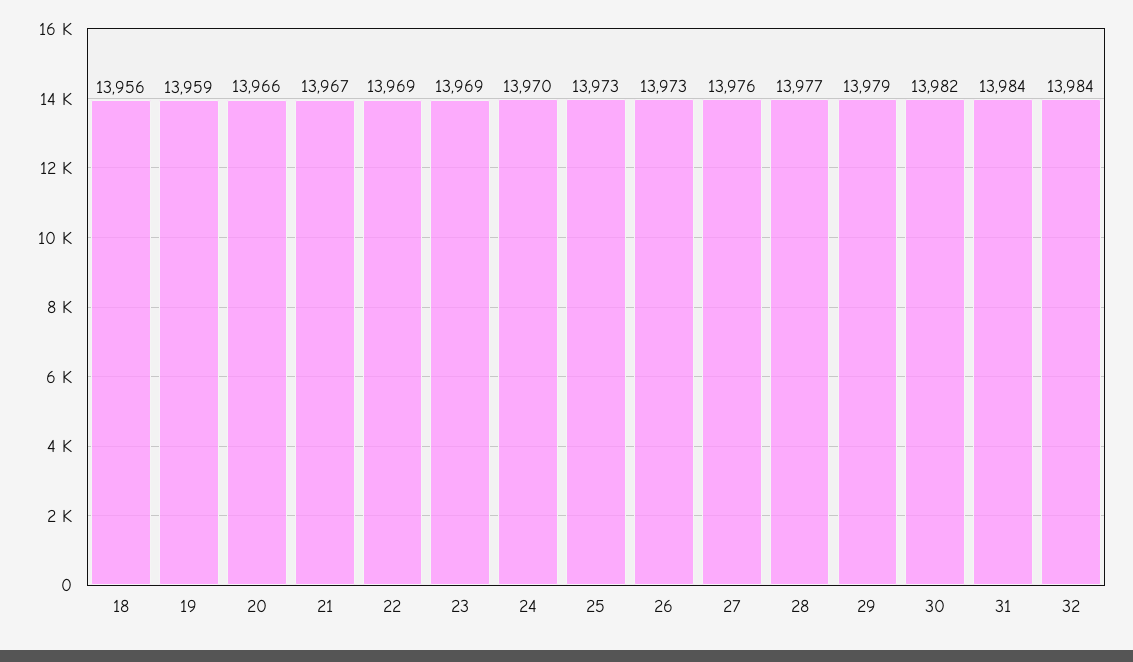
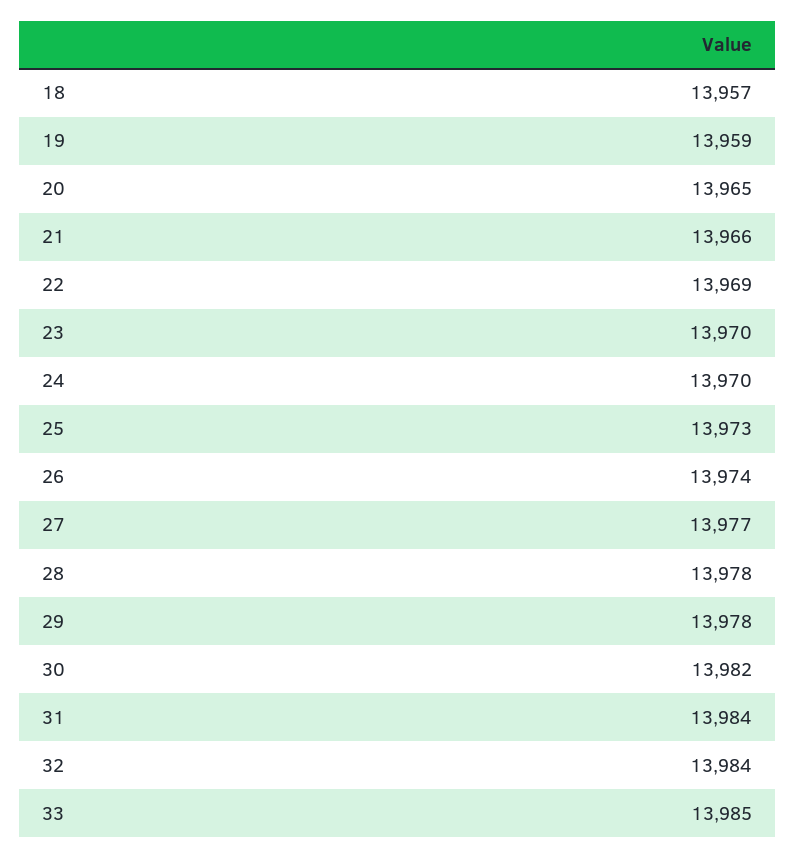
  {
-   "18": 13956,
+   "18": 13957,
    "19": 13959,
-   "20": 13966,
+   "20": 13965,
-   "21": 13967,
+   "21": 13966,
    "22": 13969,
-   "23": 13969,
+   "23": 13970,
    "24": 13970,
    "25": 13973,
-   "26": 13973,
+   "26": 13974,
-   "27": 13976,
+   "27": 13977,
-   "28": 13977,
+   "28": 13978,
-   "29": 13979,
+   "29": 13978,
    "30": 13982,
    "31": 13984,
-   "32": 13984
+   "32": 13984,
+   "33": 13985
  }

